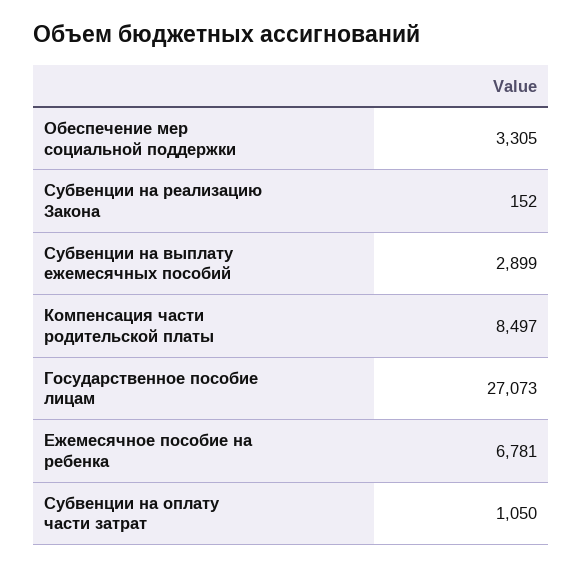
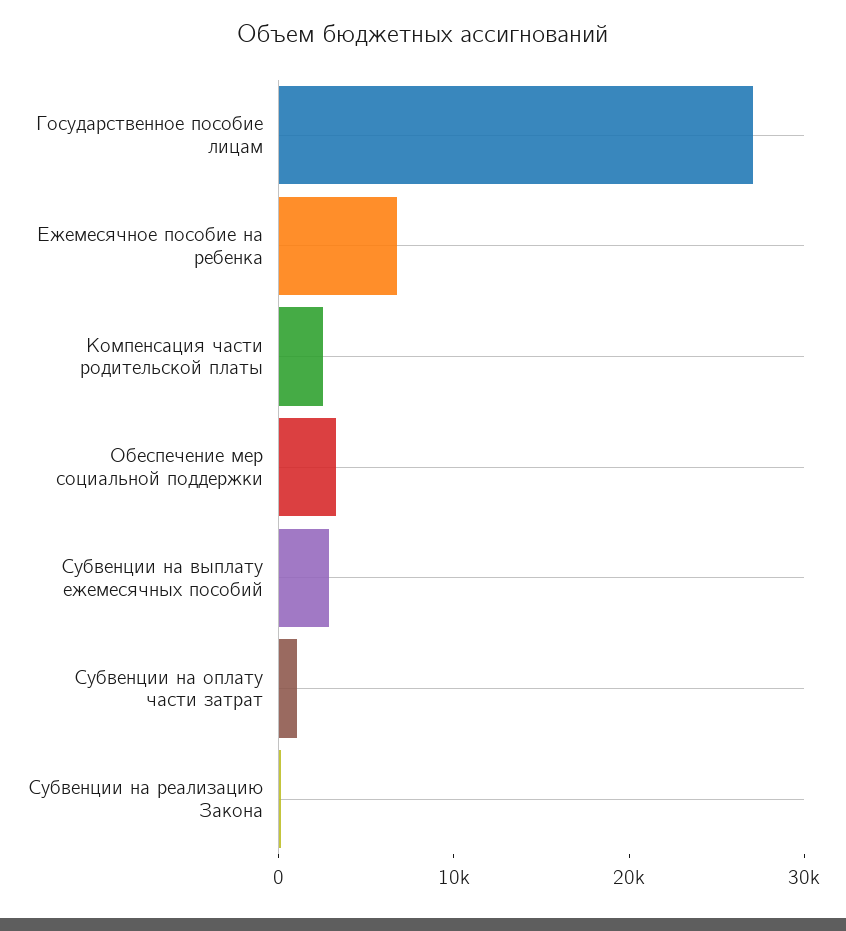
  {
    "Обеспечение мер социальной поддержки": 3305,
    "Субвенции на реализацию Закона": 152,
    "Субвенции на выплату ежемесячных пособий": 2899,
-   "Компенсация части родительской платы": 8497,
+   "Компенсация части родительской платы": 2000,
    "Государственное пособие лицам": 27073,
    "Ежемесячное пособие на ребенка": 6781,
    "Субвенции на оплату части затрат": 1050
  }

